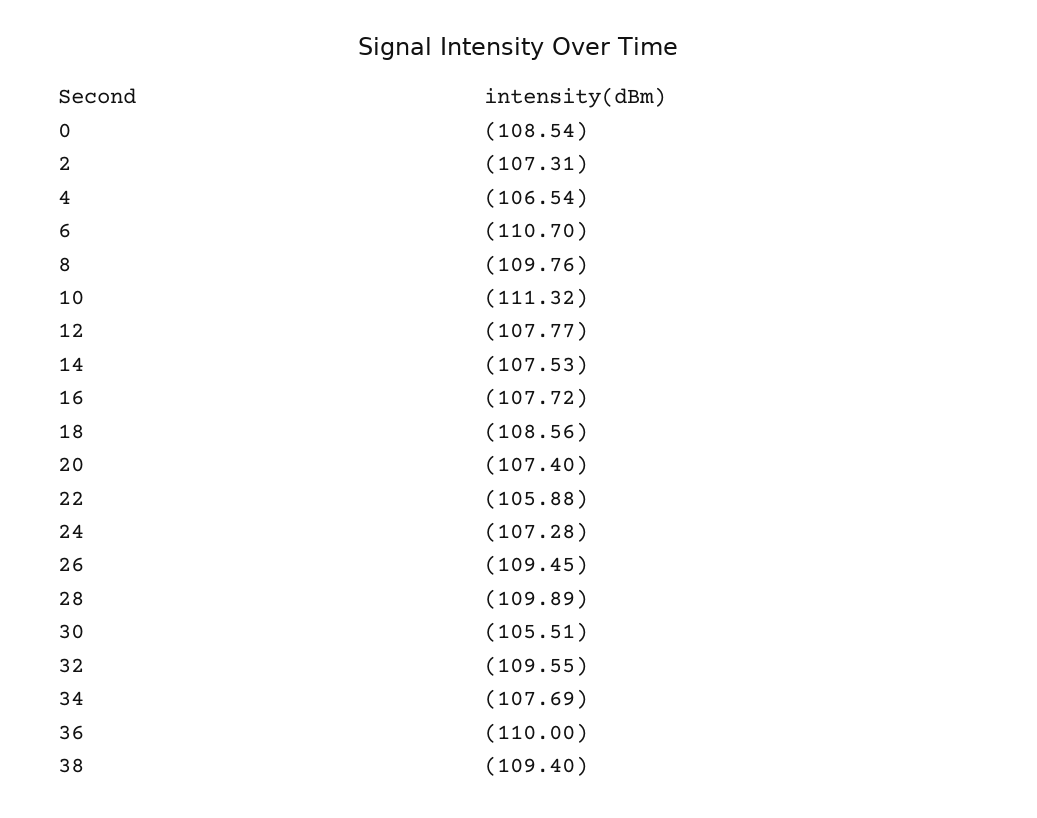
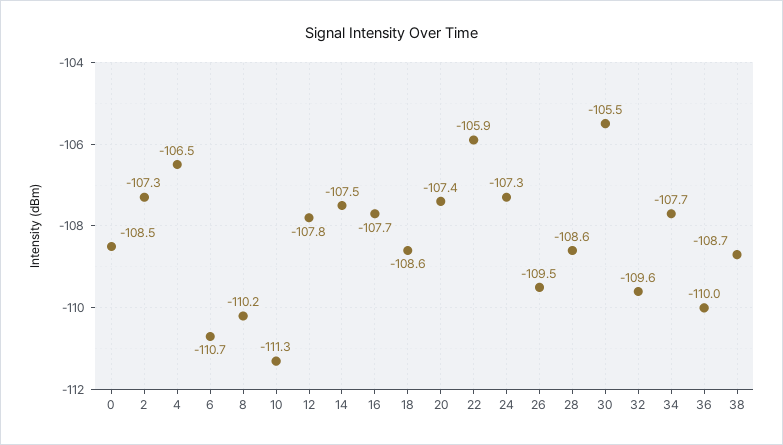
  {
    "0": -108.54,
    "2": -107.31,
    "4": -106.54,
    "6": -110.7,
-   "8": -109.76,
+   "8": -110.2,
    "10": -111.32,
    "12": -107.77,
    "14": -107.53,
    "16": -107.72,
    "18": -108.56,
    "20": -107.4,
    "22": -105.88,
    "24": -107.28,
    "26": -109.45,
-   "28": -109.89,
+   "28": -108.6,
    "30": -105.51,
    "32": -109.55,
    "34": -107.69,
    "36": -110,
-   "38": -109.4
+   "38": -108.7
  }

